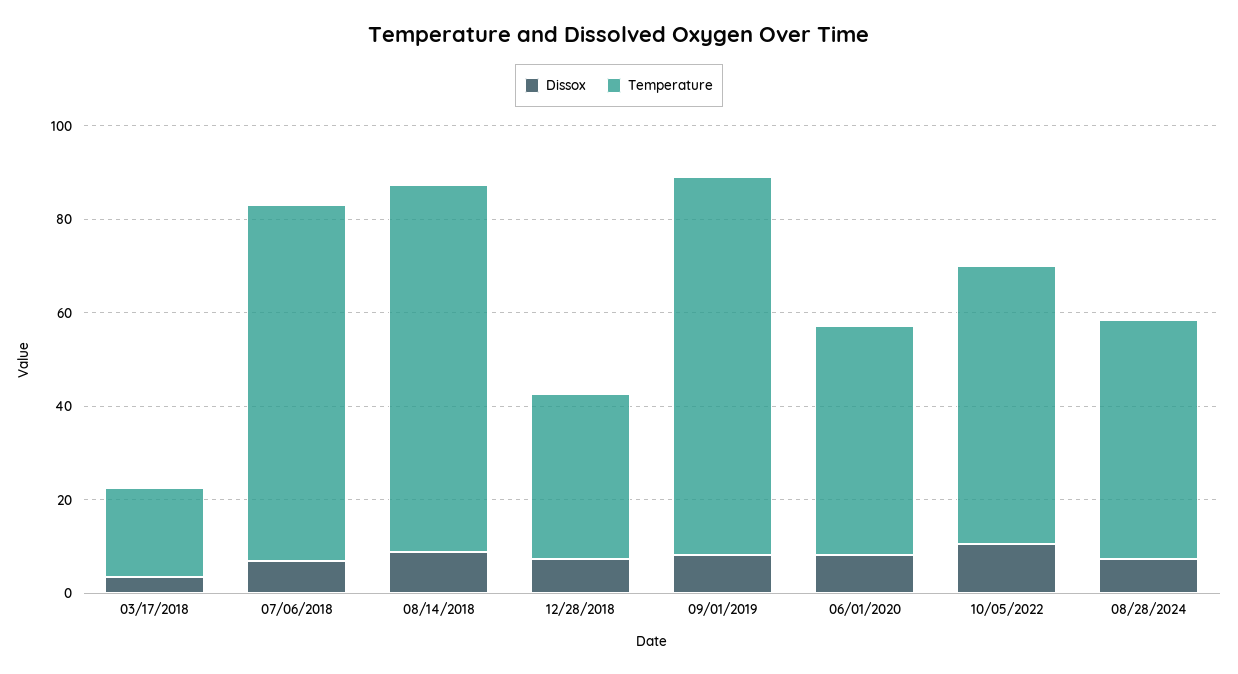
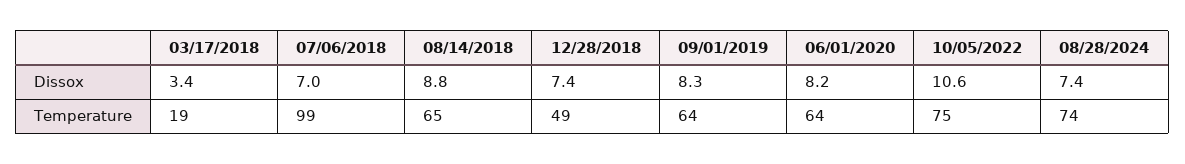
  {
    "Dissox": {
      "03/17/2018": 3.4,
      "07/06/2018": 7,
      "08/14/2018": 8.8,
      "12/28/2018": 7.4,
      "09/01/2019": 8.3,
      "06/01/2020": 8.2,
      "10/05/2022": 10.6,
      "08/28/2024": 7.4
    },
    "Temperature": {
      "03/17/2018": 19,
-     "07/06/2018": 75,
+     "07/06/2018": 99,
-     "08/14/2018": 80,
+     "08/14/2018": 65,
-     "12/28/2018": 35,
+     "12/28/2018": 49,
-     "09/01/2019": 80,
+     "09/01/2019": 64,
-     "06/01/2020": 50,
+     "06/01/2020": 64,
-     "10/05/2022": 60,
+     "10/05/2022": 75,
-     "08/28/2024": 50
+     "08/28/2024": 74
    }
  }

